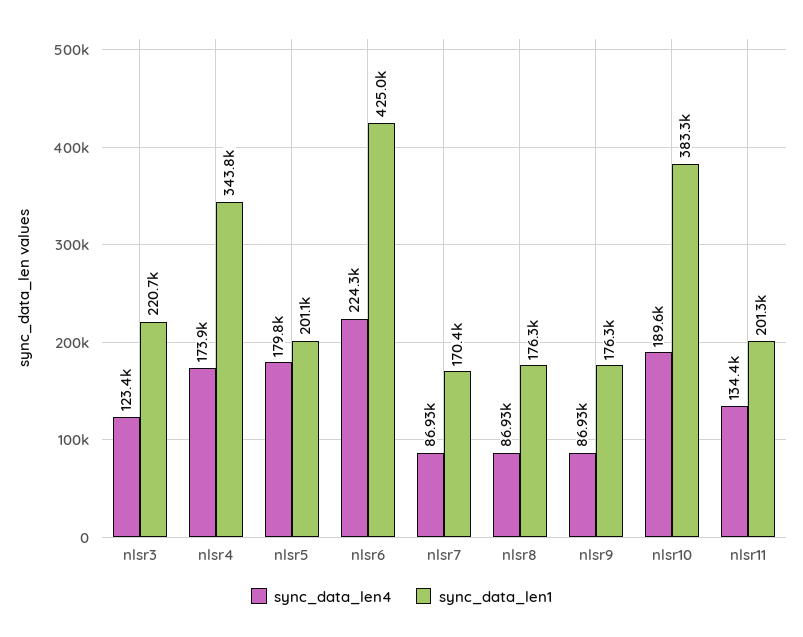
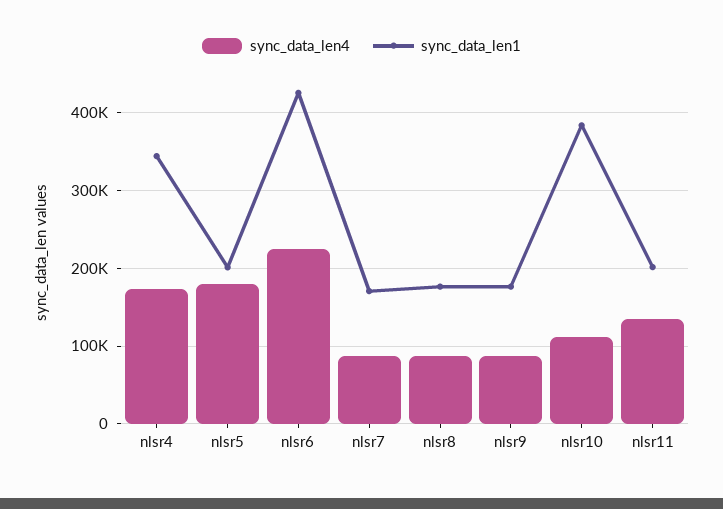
  {
    "sync_data_len4": {
-     "nlsr3": 123400,
      "nlsr4": 173900,
      "nlsr5": 179800,
      "nlsr6": 224300,
      "nlsr7": 86930,
      "nlsr8": 86930,
      "nlsr9": 86930,
-     "nlsr10": 189600,
+     "nlsr10": 110000,
      "nlsr11": 134400
    },
    "sync_data_len1": {
-     "nlsr3": 220700,
      "nlsr4": 343800,
      "nlsr5": 201100,
      "nlsr6": 425000,
      "nlsr7": 170400,
      "nlsr8": 176300,
      "nlsr9": 176300,
      "nlsr10": 383300,
      "nlsr11": 201300
    }
  }

